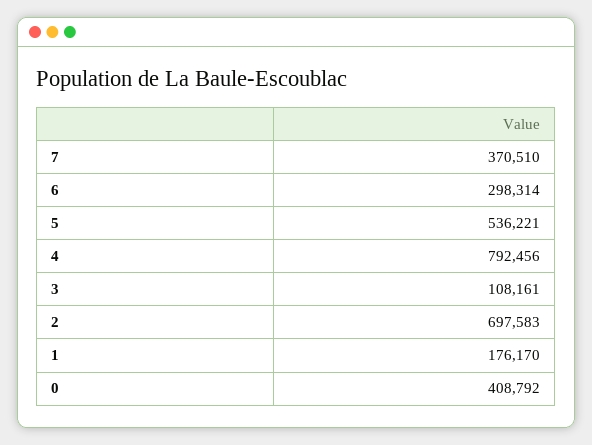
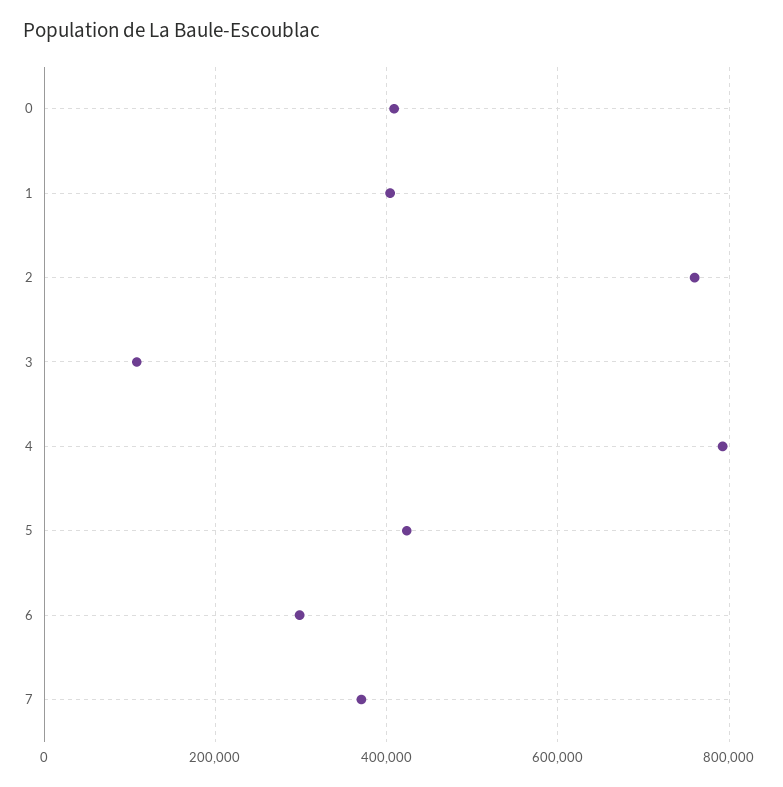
  {
    "7": 370510,
    "6": 298314,
-   "5": 536221,
+   "5": 420000,
    "4": 792456,
    "3": 108161,
-   "2": 697583,
+   "2": 760000,
-   "1": 176170,
+   "1": 400000,
    "0": 408792
  }

